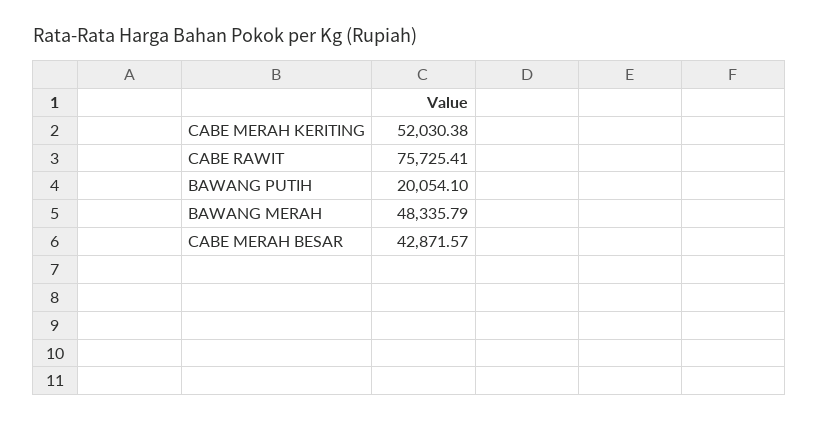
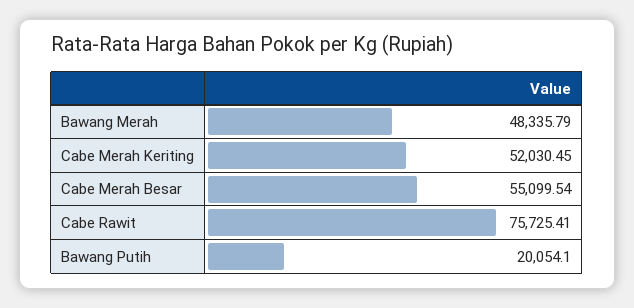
  {
-   "CABE MERAH KERITING": 52030.38,
+   "CABE MERAH KERITING": 52030.45,
    "CABE RAWIT": 75725.41,
    "BAWANG PUTIH": 20054.1,
    "BAWANG MERAH": 48335.79,
-   "CABE MERAH BESAR": 42871.57
+   "CABE MERAH BESAR": 55099.54
  }

